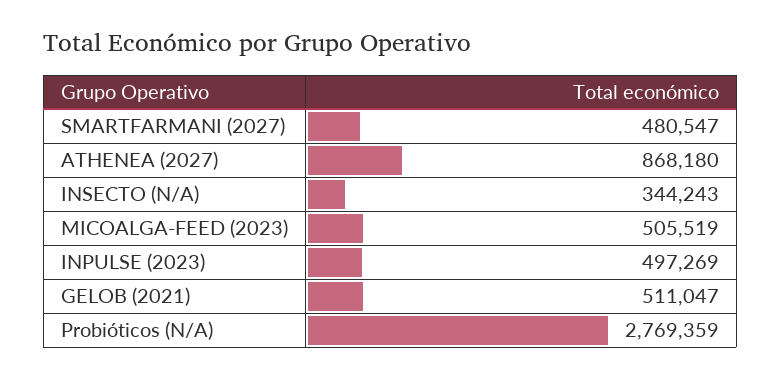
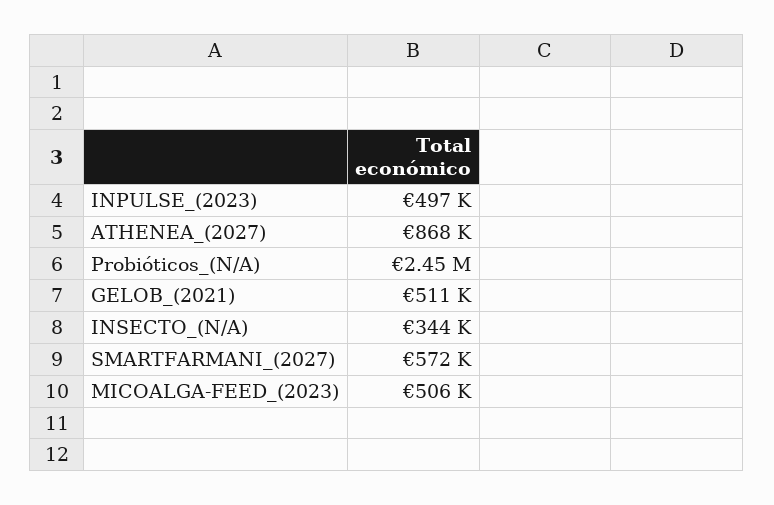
  {
-   "SMARTFARMANI (2027)": 480547,
+   "SMARTFARMANI (2027)": 572000,
    "ATHENEA (2027)": 868180,
    "INSECTO (N/A)": 344243,
    "MICOALGA-FEED (2023)": 505519,
    "INPULSE (2023)": 497269,
    "GELOB (2021)": 511047,
-   "Probióticos (N/A)": 2769359
+   "Probióticos (N/A)": 2450000
  }

